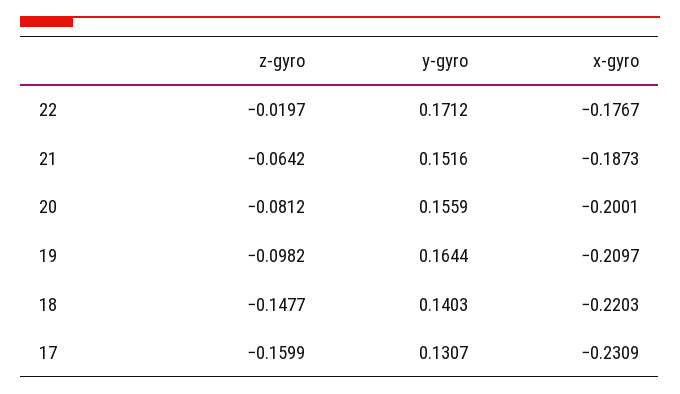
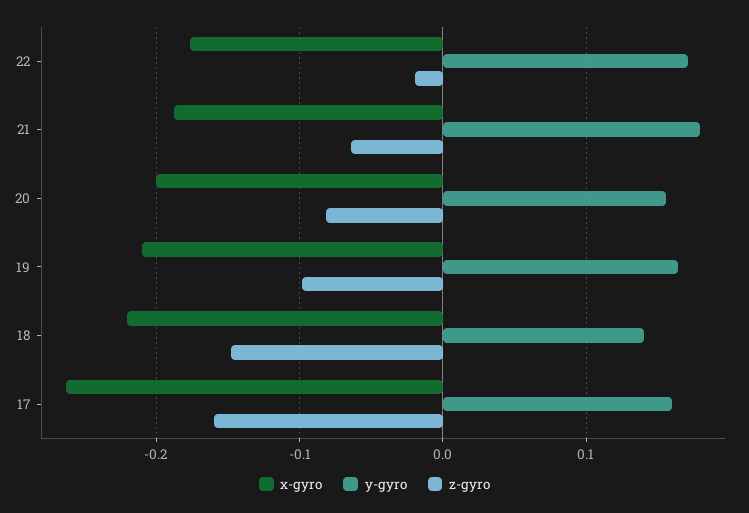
  {
    "z-gyro": {
      "22": -0.0197,
      "21": -0.0642,
      "20": -0.0812,
      "19": -0.0982,
      "18": -0.1477,
      "17": -0.1599
    },
    "y-gyro": {
      "22": 0.1712,
-     "21": 0.1516,
+     "21": 0.18,
      "20": 0.1559,
      "19": 0.1644,
      "18": 0.1403,
-     "17": 0.1307
+     "17": 0.16
    },
    "x-gyro": {
      "22": -0.1767,
      "21": -0.1873,
      "20": -0.2001,
      "19": -0.2097,
      "18": -0.2203,
-     "17": -0.2309
+     "17": -0.26
    }
  }

